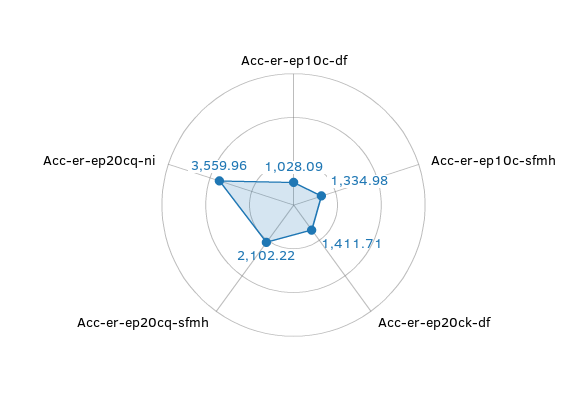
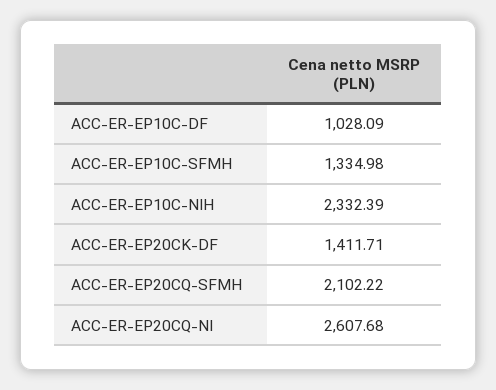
  {
    "Acc-er-ep10c-df": 1028.09,
    "Acc-er-ep10c-sfmh": 1334.98,
    "Acc-er-ep20ck-df": 1411.71,
    "Acc-er-ep20cq-sfmh": 2102.22,
-   "Acc-er-ep20cq-ni": 3559.96
+   "Acc-er-ep20cq-ni": 2607.68,
+   "ACC-ER-EP10C-NIH": 2332.39
  }

